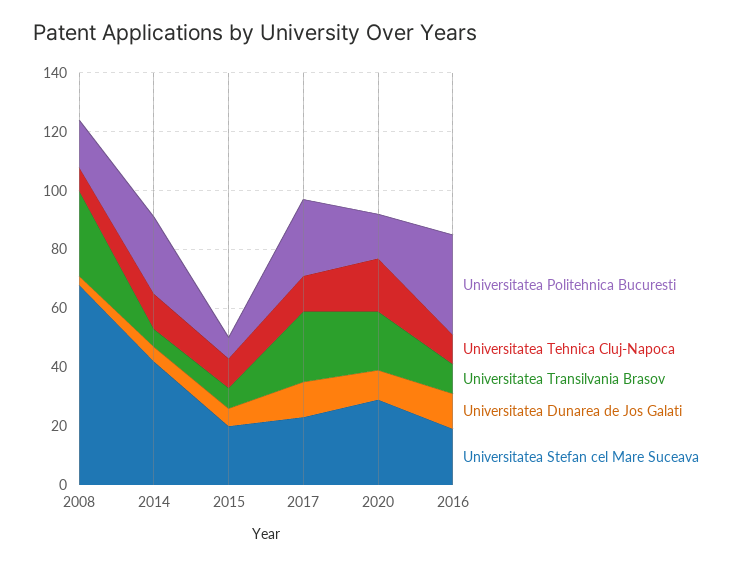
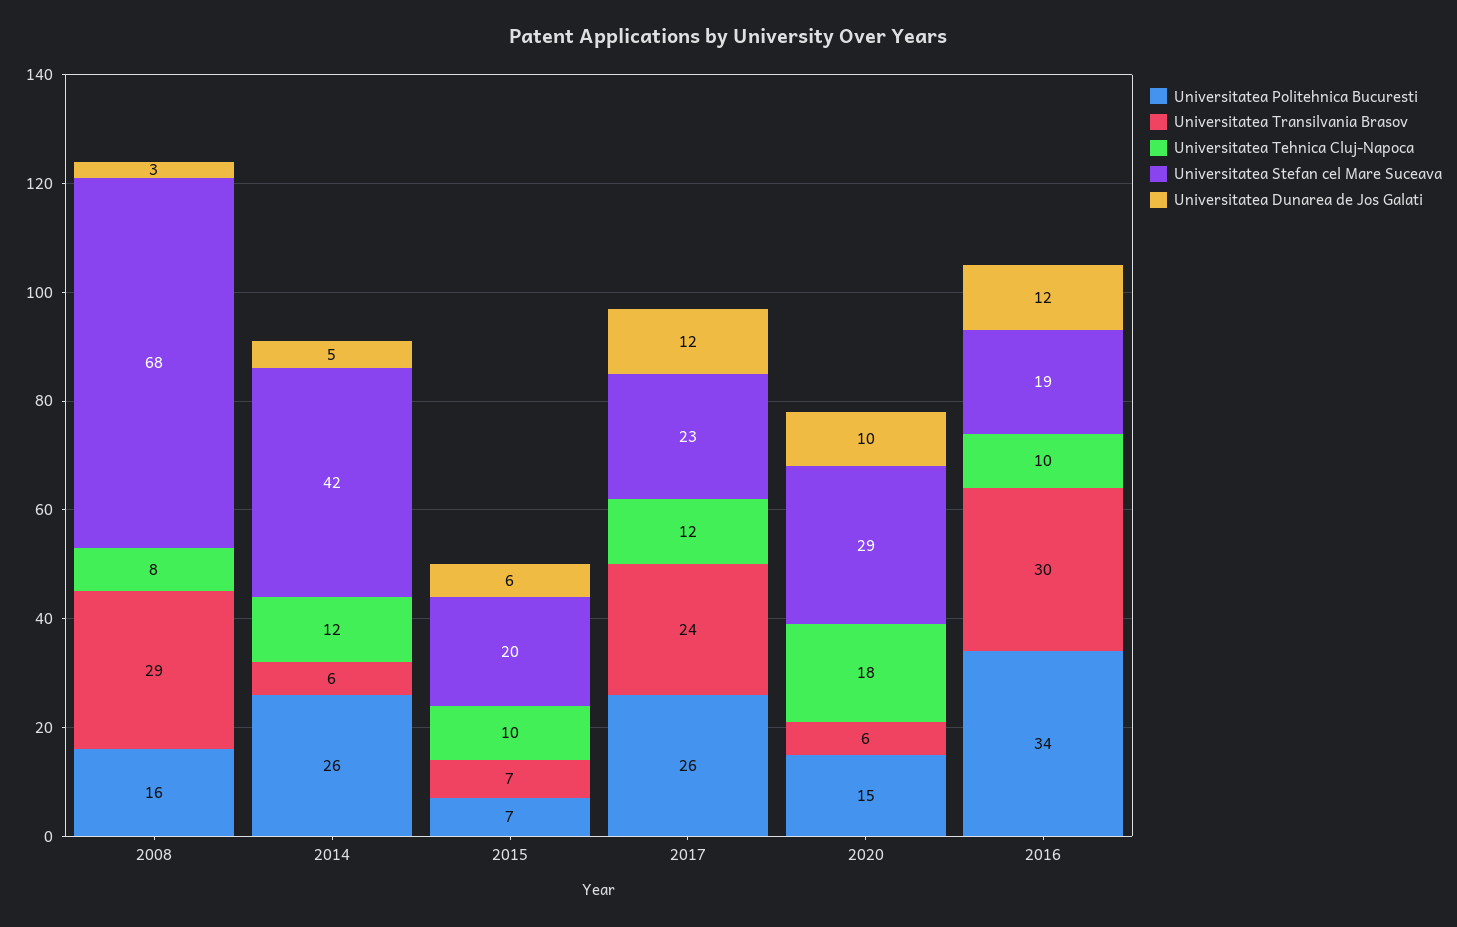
  {
    "Universitatea Politehnica Bucuresti": {
      "2008": 16,
      "2014": 26,
      "2015": 7,
      "2017": 26,
      "2020": 15,
      "2016": 34
    },
    "Universitatea Tehnica Cluj-Napoca": {
      "2008": 8,
      "2014": 12,
      "2015": 10,
      "2017": 12,
      "2020": 18,
      "2016": 10
    },
    "Universitatea Transilvania Brasov": {
      "2008": 29,
      "2014": 6,
      "2015": 7,
      "2017": 24,
-     "2020": 20,
+     "2020": 6,
-     "2016": 10
+     "2016": 30
    },
    "Universitatea Dunarea de Jos Galati": {
      "2008": 3,
      "2014": 5,
      "2015": 6,
      "2017": 12,
      "2020": 10,
      "2016": 12
    },
    "Universitatea Stefan cel Mare Suceava": {
      "2008": 68,
      "2014": 42,
      "2015": 20,
      "2017": 23,
      "2020": 29,
      "2016": 19
    }
  }

